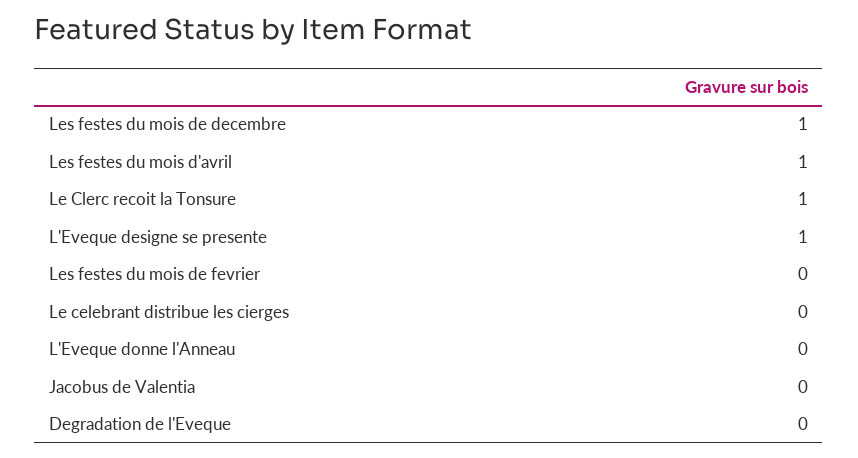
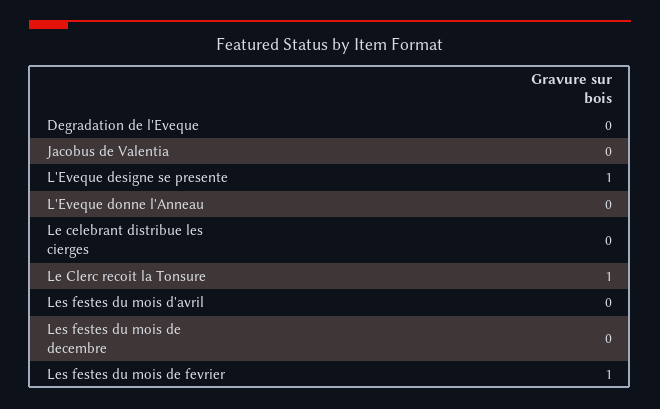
  {
-   "Les festes du mois de decembre": 1,
+   "Les festes du mois de decembre": 0,
-   "Les festes du mois d'avril": 1,
+   "Les festes du mois d'avril": 0,
    "Le Clerc recoit la Tonsure": 1,
    "L'Eveque designe se presente": 1,
-   "Les festes du mois de fevrier": 0,
+   "Les festes du mois de fevrier": 1,
    "Le celebrant distribue les cierges": 0,
    "L'Eveque donne l'Anneau": 0,
    "Jacobus de Valentia": 0,
    "Degradation de l'Eveque": 0
  }

